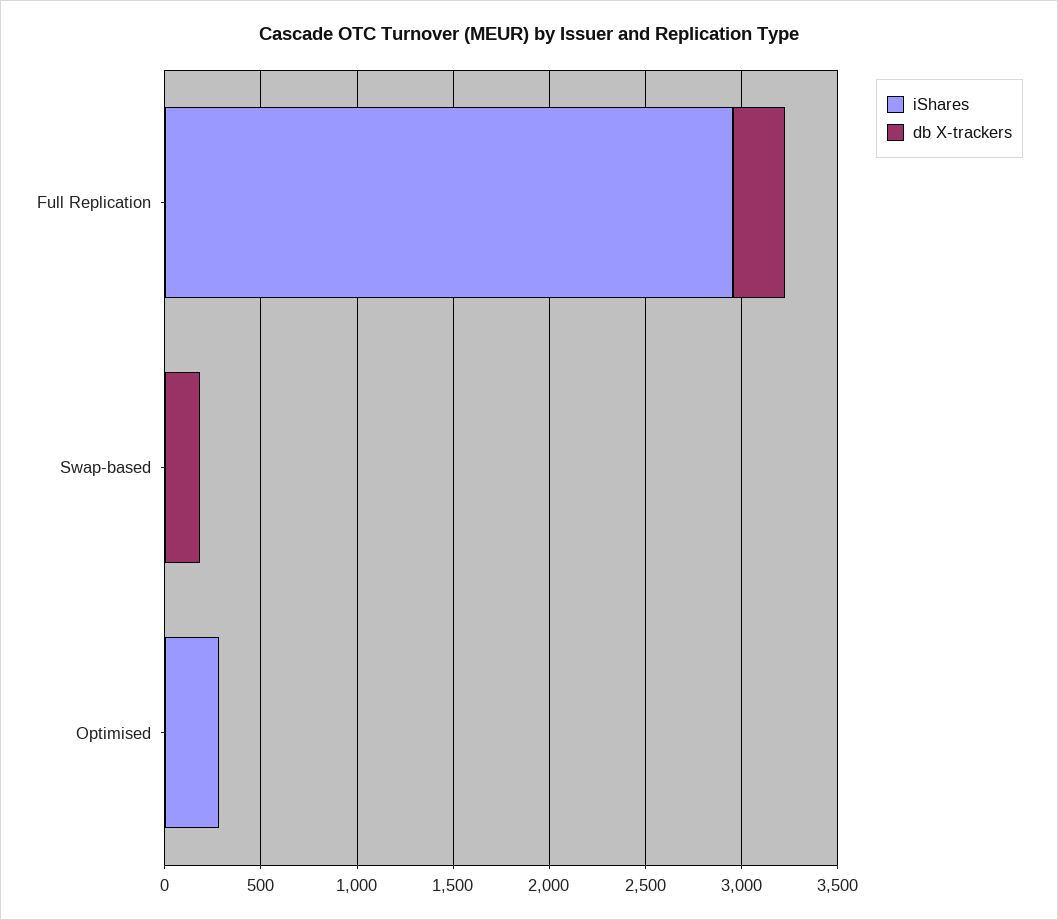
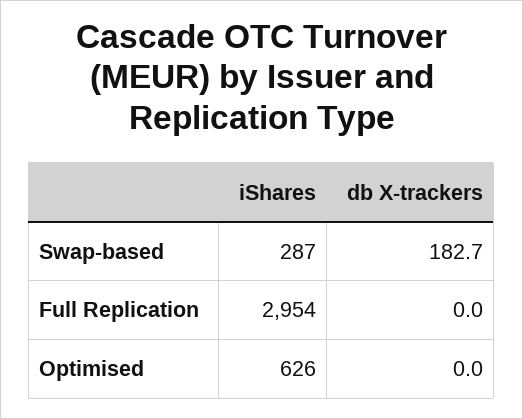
  {
    "iShares": {
      "Full Replication": 2954,
-     "Swap-based": 0,
+     "Swap-based": 287,
-     "Optimised": 300
+     "Optimised": 626
    },
    "db X-trackers": {
-     "Full Replication": 300,
+     "Full Replication": 0,
      "Swap-based": 182.7,
      "Optimised": 0
    }
  }

